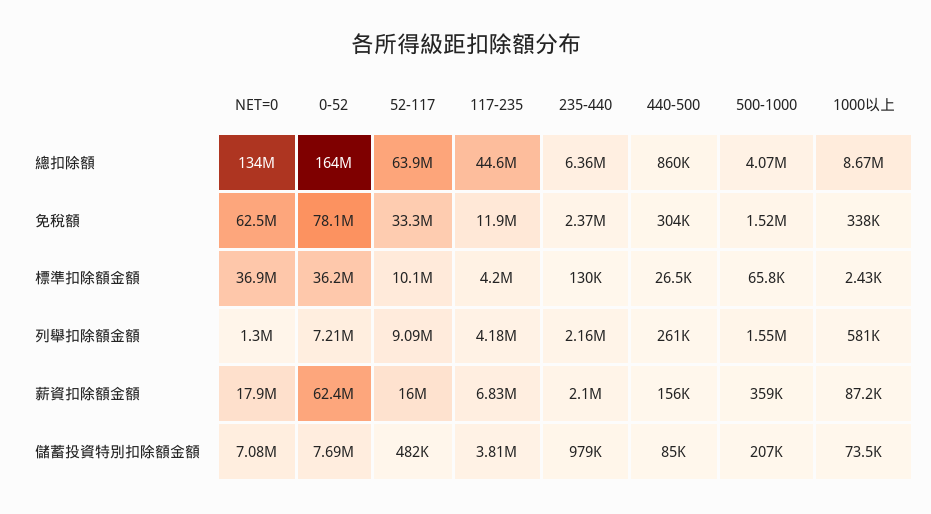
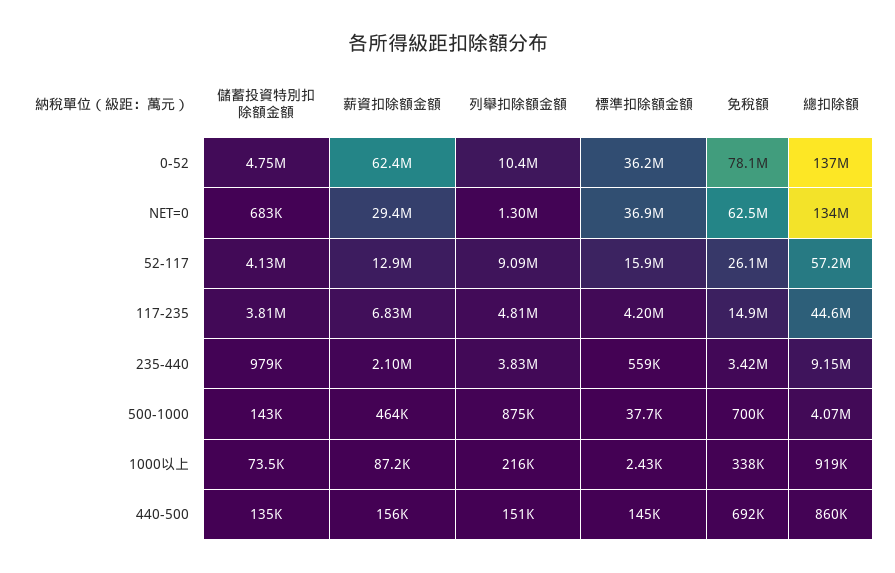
  {
    "NET=0": {
      "總扣除額": 134000000,
      "免稅額": 62500000,
      "標準扣除額金額": 36900000,
      "列舉扣除額金額": 1300000,
-     "薪資扣除額金額": 17900000,
+     "薪資扣除額金額": 29400000,
-     "儲蓄投資特別扣除額金額": 7080000
+     "儲蓄投資特別扣除額金額": 683000
    },
    "0-52": {
-     "總扣除額": 164000000,
+     "總扣除額": 137000000,
      "免稅額": 78100000,
      "標準扣除額金額": 36200000,
-     "列舉扣除額金額": 7210000,
+     "列舉扣除額金額": 10400000,
      "薪資扣除額金額": 62400000,
-     "儲蓄投資特別扣除額金額": 7690000
+     "儲蓄投資特別扣除額金額": 4750000
    },
    "52-117": {
-     "總扣除額": 63900000,
+     "總扣除額": 57200000,
-     "免稅額": 33300000,
+     "免稅額": 26100000,
-     "標準扣除額金額": 10100000,
+     "標準扣除額金額": 15900000,
      "列舉扣除額金額": 9090000,
-     "薪資扣除額金額": 16000000,
+     "薪資扣除額金額": 12900000,
-     "儲蓄投資特別扣除額金額": 482000
+     "儲蓄投資特別扣除額金額": 4130000
    },
    "117-235": {
      "總扣除額": 44600000,
-     "免稅額": 11900000,
+     "免稅額": 14900000,
      "標準扣除額金額": 4200000,
-     "列舉扣除額金額": 4180000,
+     "列舉扣除額金額": 4810000,
      "薪資扣除額金額": 6830000,
      "儲蓄投資特別扣除額金額": 3810000
    },
    "235-440": {
-     "總扣除額": 6360000,
+     "總扣除額": 9150000,
-     "免稅額": 2370000,
+     "免稅額": 3420000,
-     "標準扣除額金額": 130000,
+     "標準扣除額金額": 559000,
-     "列舉扣除額金額": 2160000,
+     "列舉扣除額金額": 3830000,
      "薪資扣除額金額": 2100000,
      "儲蓄投資特別扣除額金額": 979000
    },
    "440-500": {
      "總扣除額": 860000,
-     "免稅額": 304000,
+     "免稅額": 692000,
-     "標準扣除額金額": 26500,
+     "標準扣除額金額": 145000,
-     "列舉扣除額金額": 261000,
+     "列舉扣除額金額": 151000,
      "薪資扣除額金額": 156000,
-     "儲蓄投資特別扣除額金額": 85000
+     "儲蓄投資特別扣除額金額": 135000
    },
    "500-1000": {
      "總扣除額": 4070000,
-     "免稅額": 1520000,
+     "免稅額": 700000,
-     "標準扣除額金額": 65800,
+     "標準扣除額金額": 37700,
-     "列舉扣除額金額": 1550000,
+     "列舉扣除額金額": 875000,
-     "薪資扣除額金額": 359000,
+     "薪資扣除額金額": 464000,
-     "儲蓄投資特別扣除額金額": 207000
+     "儲蓄投資特別扣除額金額": 143000
    },
    "1000以上": {
-     "總扣除額": 8670000,
+     "總扣除額": 919000,
      "免稅額": 338000,
      "標準扣除額金額": 2430,
-     "列舉扣除額金額": 581000,
+     "列舉扣除額金額": 216000,
      "薪資扣除額金額": 87200,
      "儲蓄投資特別扣除額金額": 73500
    }
  }

